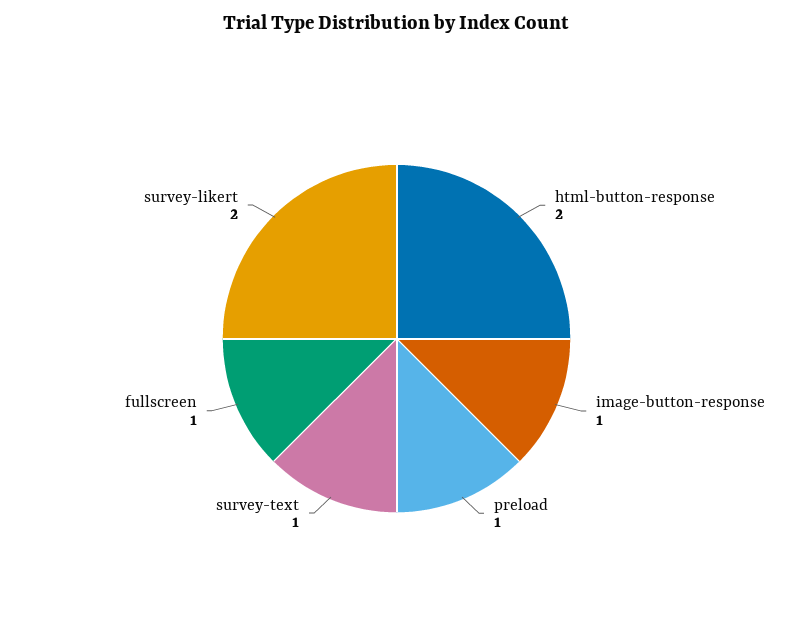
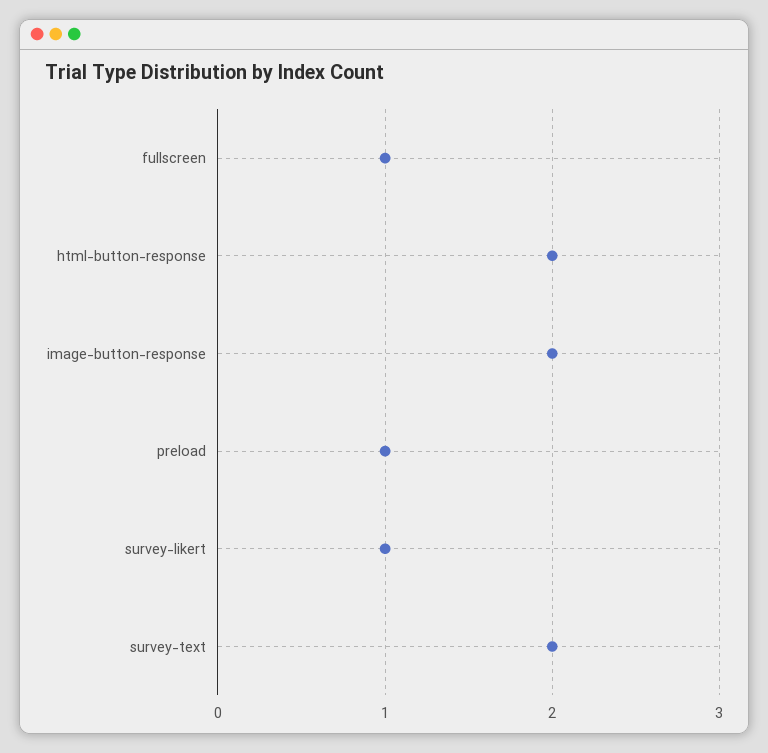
  {
    "html-button-response": 2,
-   "image-button-response": 1,
+   "image-button-response": 2,
    "preload": 1,
-   "survey-text": 1,
+   "survey-text": 2,
    "fullscreen": 1,
-   "survey-likert": 2
+   "survey-likert": 1
  }

